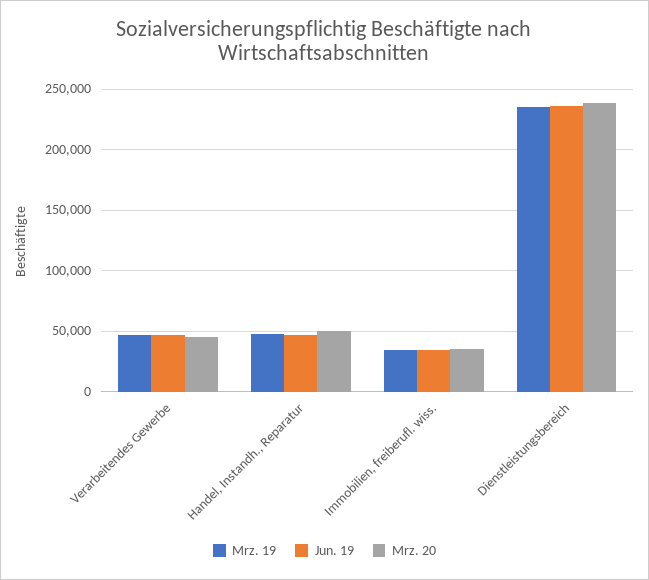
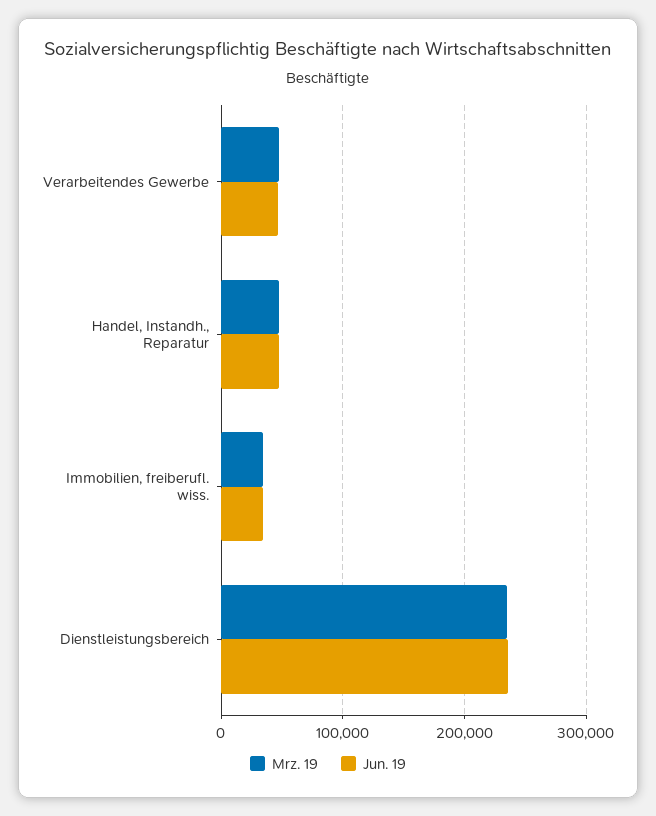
  {
    "Mrz. 19": {
      "Verarbeitendes Gewerbe": 45000,
      "Handel, Instandh., Reparatur": 45000,
      "Immobilien, freiberufl. wiss.": 35000,
      "Dienstleistungsbereich": 235000
    },
    "Jun. 19": {
      "Verarbeitendes Gewerbe": 45000,
      "Handel, Instandh., Reparatur": 45000,
      "Immobilien, freiberufl. wiss.": 35000,
      "Dienstleistungsbereich": 235000
-   },
+   }
-   "Mrz. 20": {
-     "Verarbeitendes Gewerbe": 45000,
-     "Handel, Instandh., Reparatur": 50000,
-     "Immobilien, freiberufl. wiss.": 35000,
-     "Dienstleistungsbereich": 240000
-   }
  }

